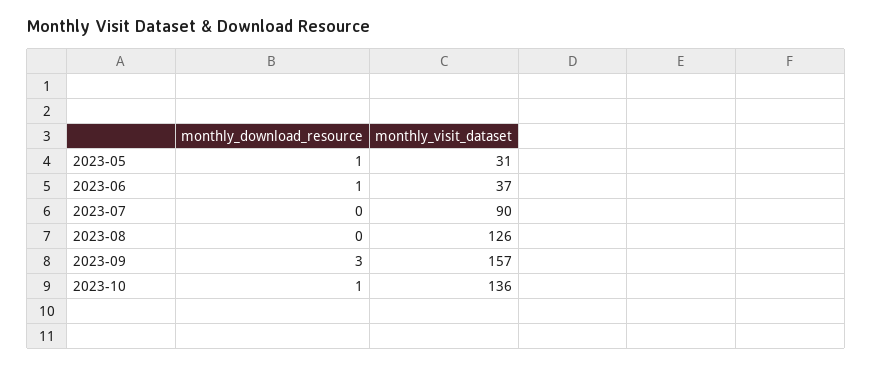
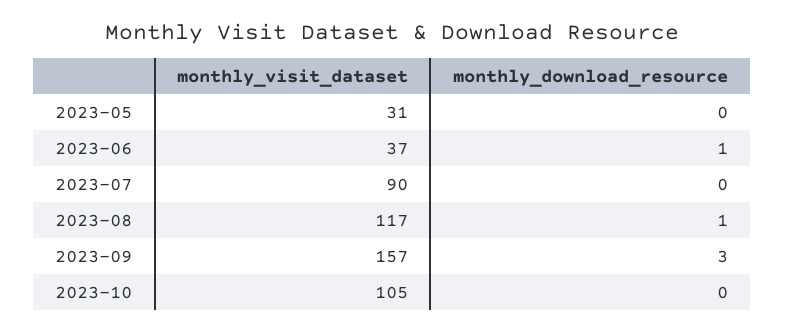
  {
    "monthly_download_resource": {
-     "2023-05": 1,
+     "2023-05": 0,
      "2023-06": 1,
      "2023-07": 0,
-     "2023-08": 0,
+     "2023-08": 1,
      "2023-09": 3,
-     "2023-10": 1
+     "2023-10": 0
    },
    "monthly_visit_dataset": {
      "2023-05": 31,
      "2023-06": 37,
      "2023-07": 90,
-     "2023-08": 126,
+     "2023-08": 117,
      "2023-09": 157,
-     "2023-10": 136
+     "2023-10": 105
    }
  }

